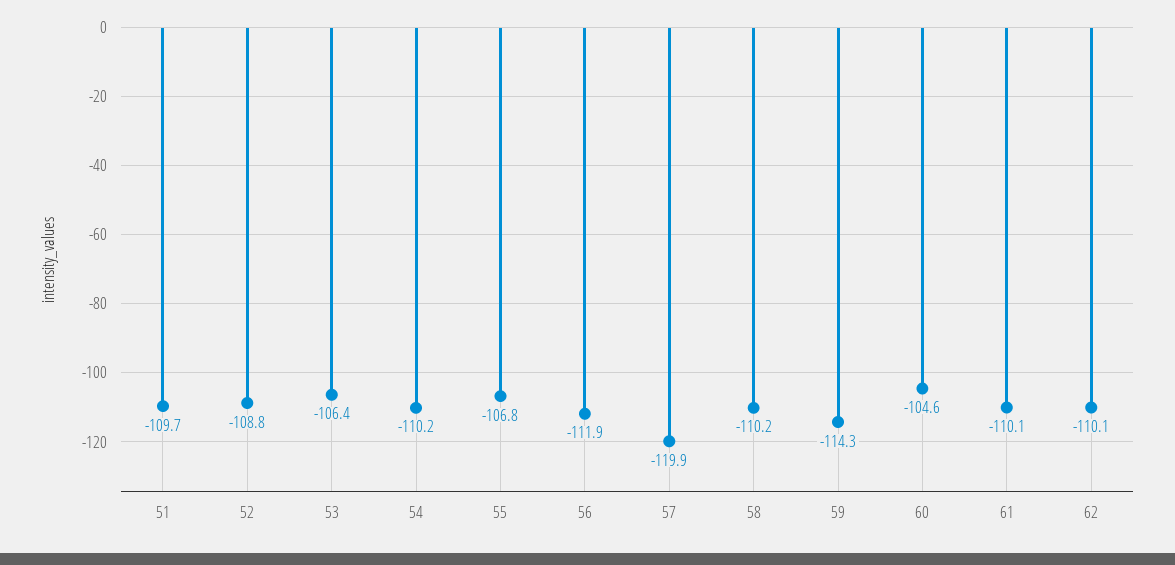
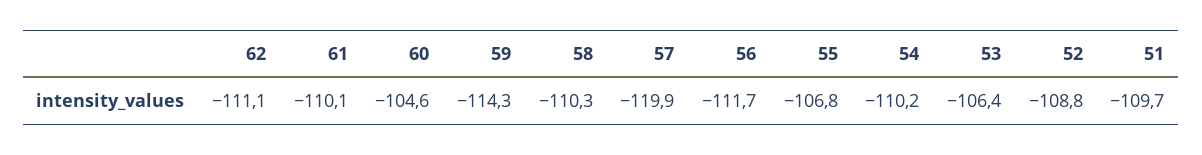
  {
    "51": -109.7,
    "52": -108.8,
    "53": -106.4,
    "54": -110.2,
    "55": -106.8,
-   "56": -111.9,
+   "56": -111.7,
    "57": -119.9,
-   "58": -110.2,
+   "58": -110.3,
    "59": -114.3,
    "60": -104.6,
    "61": -110.1,
-   "62": -110.1
+   "62": -111.1
  }

